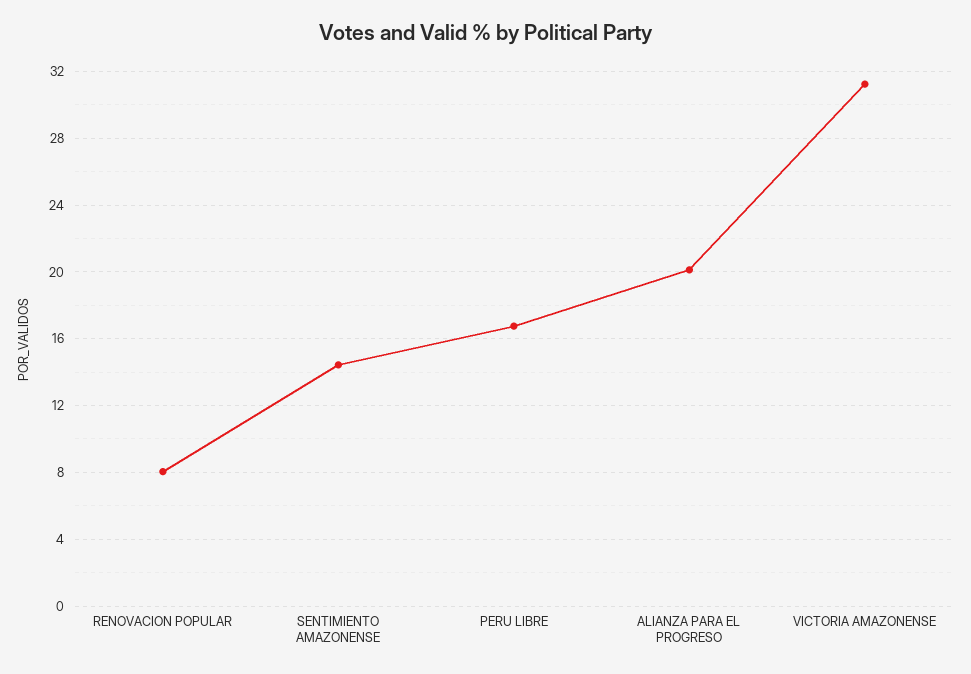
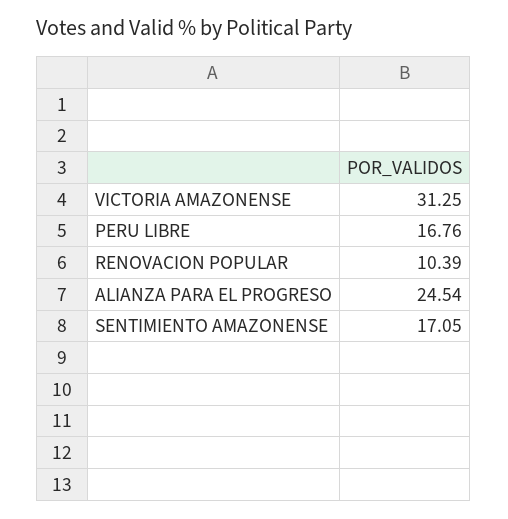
  {
-   "RENOVACION POPULAR": 8,
+   "RENOVACION POPULAR": 10.39,
-   "SENTIMIENTO AMAZONENSE": 14.5,
+   "SENTIMIENTO AMAZONENSE": 17.05,
    "PERU LIBRE": 16.76,
-   "ALIANZA PARA EL PROGRESO": 20,
+   "ALIANZA PARA EL PROGRESO": 24.54,
    "VICTORIA AMAZONENSE": 31.25
  }

